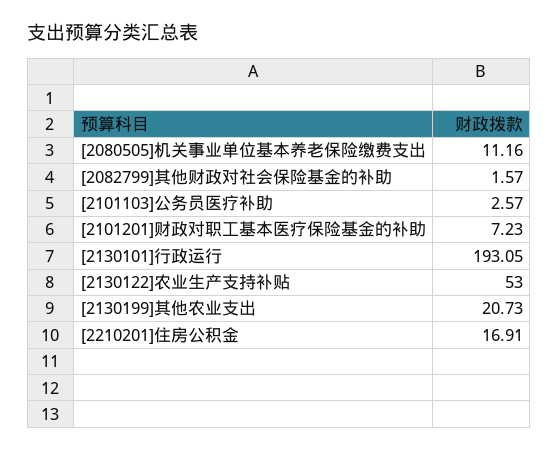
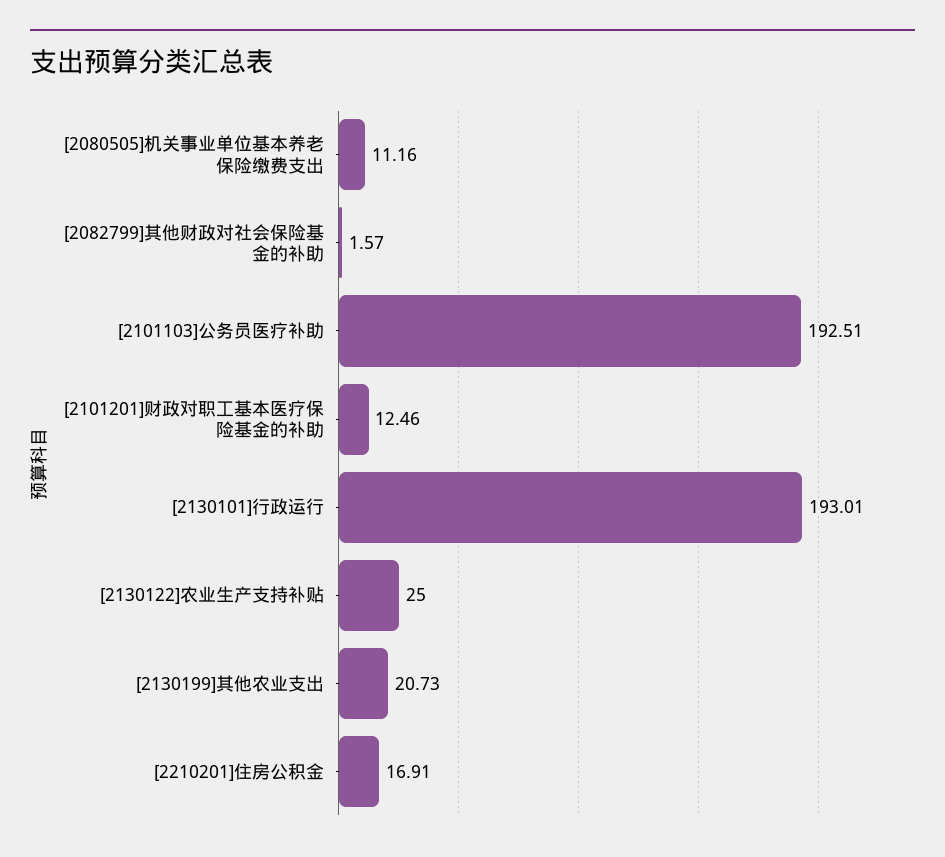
  {
    "[2080505]机关事业单位基本养老保险缴费支出": 11.16,
    "[2082799]其他财政对社会保险基金的补助": 1.57,
-   "[2101103]公务员医疗补助": 2.57,
+   "[2101103]公务员医疗补助": 192.51,
-   "[2101201]财政对职工基本医疗保险基金的补助": 7.23,
+   "[2101201]财政对职工基本医疗保险基金的补助": 12.46,
-   "[2130101]行政运行": 193.05,
+   "[2130101]行政运行": 193.01,
-   "[2130122]农业生产支持补贴": 53,
+   "[2130122]农业生产支持补贴": 25,
    "[2130199]其他农业支出": 20.73,
    "[2210201]住房公积金": 16.91
  }

